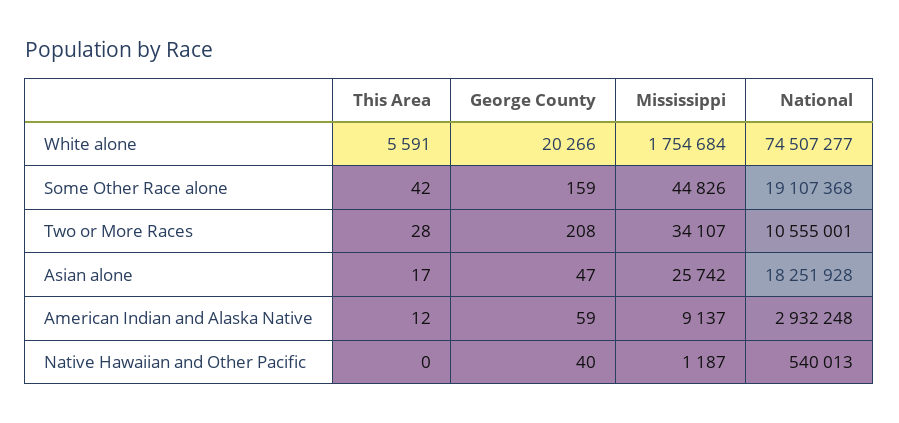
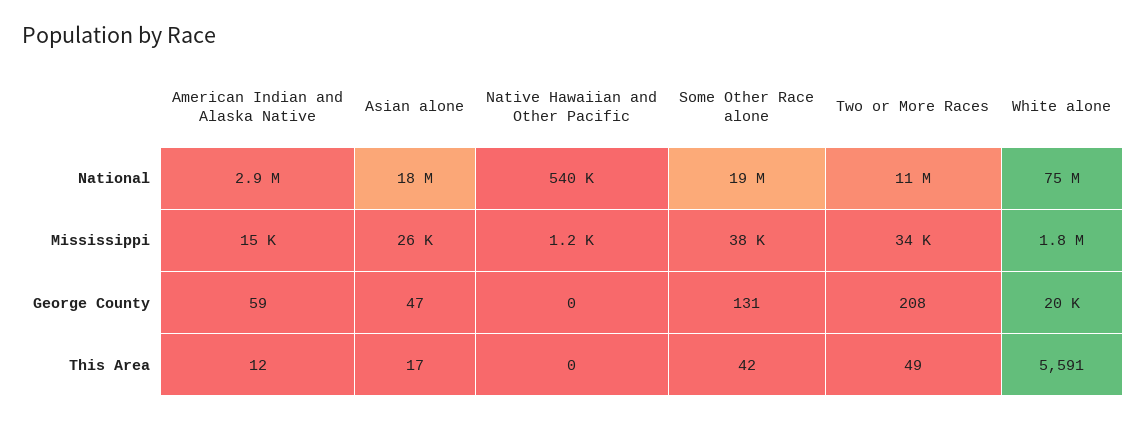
  {
    "This Area": {
      "White alone": 5591,
      "Some Other Race alone": 42,
-     "Two or More Races": 28,
+     "Two or More Races": 49,
      "Asian alone": 17,
      "American Indian and Alaska Native": 12,
      "Native Hawaiian and Other Pacific": 0
    },
    "George County": {
      "White alone": 20266,
-     "Some Other Race alone": 159,
+     "Some Other Race alone": 131,
      "Two or More Races": 208,
      "Asian alone": 47,
      "American Indian and Alaska Native": 59,
-     "Native Hawaiian and Other Pacific": 40
+     "Native Hawaiian and Other Pacific": 0
    },
    "Mississippi": {
      "White alone": 1754684,
-     "Some Other Race alone": 44826,
+     "Some Other Race alone": 38000,
      "Two or More Races": 34107,
      "Asian alone": 25742,
-     "American Indian and Alaska Native": 9137,
+     "American Indian and Alaska Native": 15000,
      "Native Hawaiian and Other Pacific": 1187
    },
    "National": {
      "White alone": 74507277,
      "Some Other Race alone": 19107368,
      "Two or More Races": 10555001,
      "Asian alone": 18251928,
      "American Indian and Alaska Native": 2932248,
      "Native Hawaiian and Other Pacific": 540013
    }
  }

